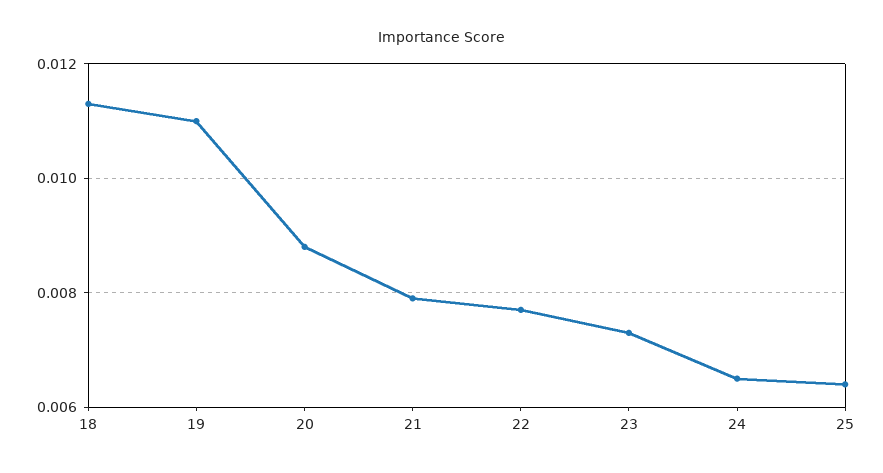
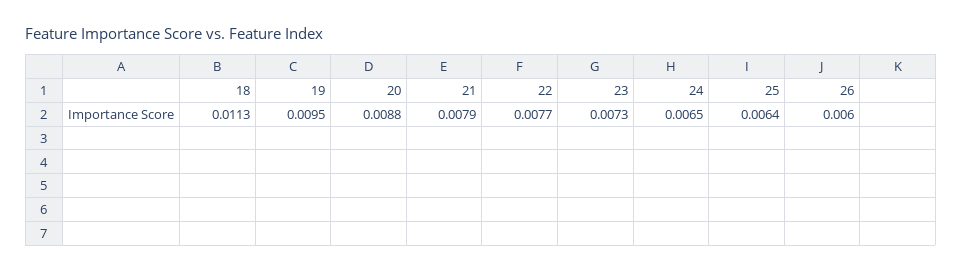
  {
    "18": 0.0113,
-   "19": 0.011,
+   "19": 0.0095,
    "20": 0.0088,
    "21": 0.0079,
    "22": 0.0077,
    "23": 0.0073,
    "24": 0.0065,
-   "25": 0.0064
+   "25": 0.0064,
+   "26": 0.006
  }

